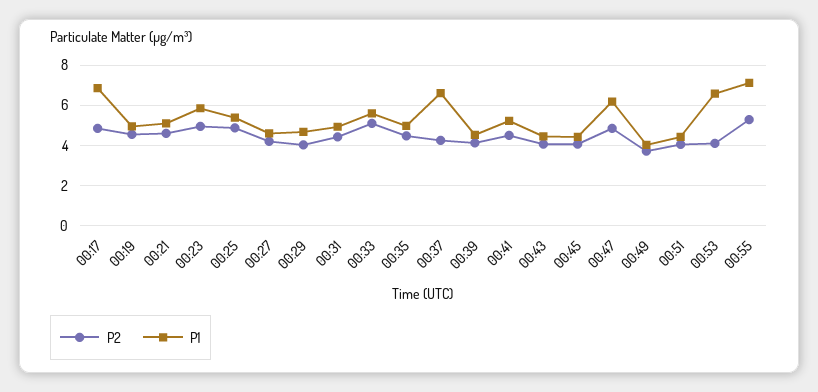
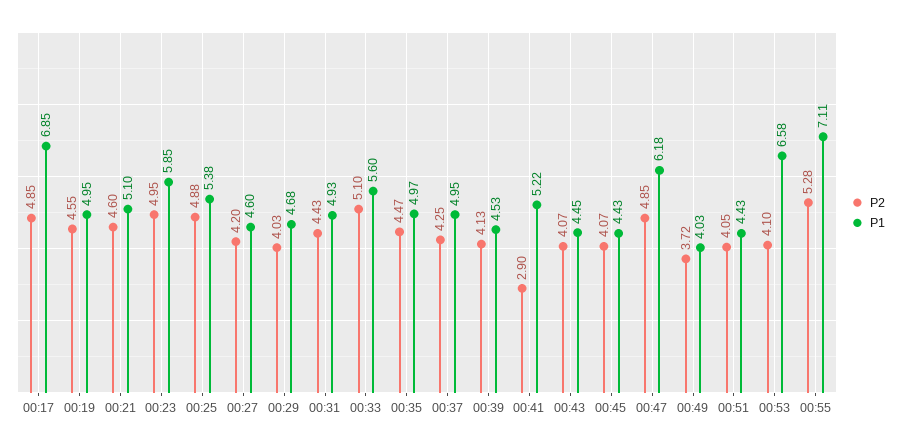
  {
    "P2": {
      "00:17": 4.85,
      "00:19": 4.55,
      "00:21": 4.6,
      "00:23": 4.95,
      "00:25": 4.88,
      "00:27": 4.2,
      "00:29": 4.03,
      "00:31": 4.43,
      "00:33": 5.1,
      "00:35": 4.47,
      "00:37": 4.25,
      "00:39": 4.13,
-     "00:41": 4.5,
+     "00:41": 2.9,
      "00:43": 4.07,
      "00:45": 4.07,
      "00:47": 4.85,
      "00:49": 3.72,
      "00:51": 4.05,
      "00:53": 4.1,
      "00:55": 5.28
    },
    "P1": {
      "00:17": 6.85,
      "00:19": 4.95,
      "00:21": 5.1,
      "00:23": 5.85,
      "00:25": 5.38,
      "00:27": 4.6,
      "00:29": 4.68,
      "00:31": 4.93,
      "00:33": 5.6,
      "00:35": 4.97,
-     "00:37": 6.5,
+     "00:37": 4.95,
      "00:39": 4.53,
      "00:41": 5.22,
      "00:43": 4.45,
      "00:45": 4.43,
      "00:47": 6.18,
      "00:49": 4.03,
      "00:51": 4.43,
      "00:53": 6.58,
      "00:55": 7.11
    }
  }

